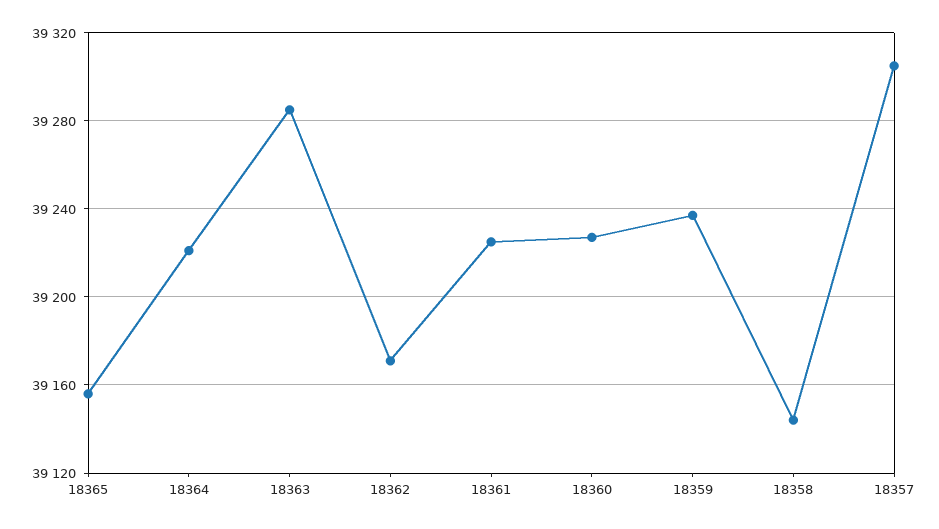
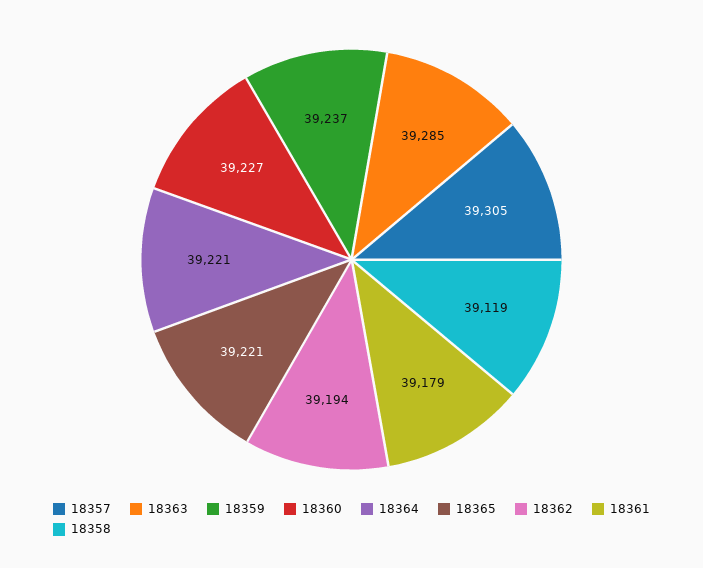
  {
-   "18365": 39155,
+   "18365": 39221,
    "18364": 39221,
    "18363": 39285,
-   "18362": 39170,
+   "18362": 39194,
-   "18361": 39225,
+   "18361": 39179,
    "18360": 39227,
    "18359": 39237,
-   "18358": 39145,
+   "18358": 39119,
    "18357": 39305
  }

